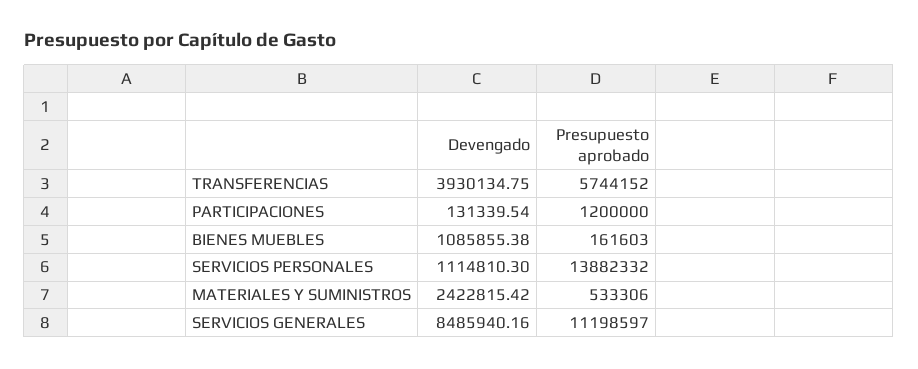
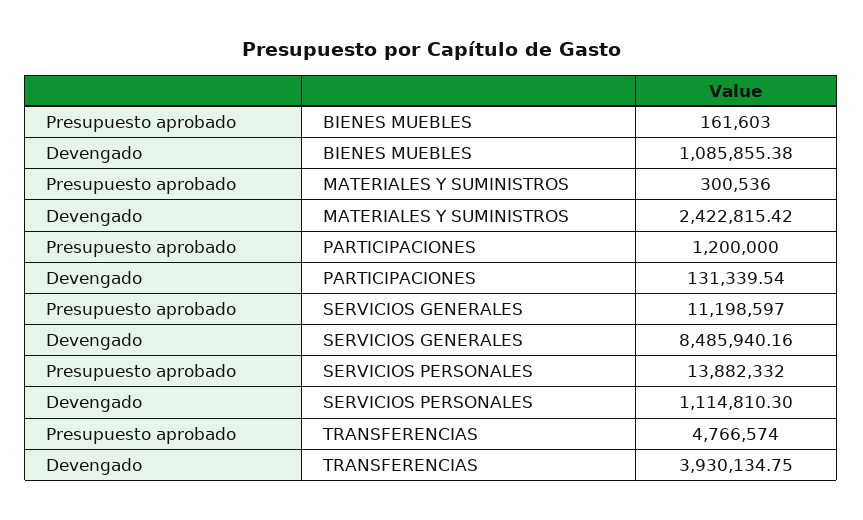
  {
    "Devengado": {
      "TRANSFERENCIAS": 3930134.75,
      "PARTICIPACIONES": 131339.54,
      "BIENES MUEBLES": 1085855.38,
      "SERVICIOS PERSONALES": 1114810.3,
      "MATERIALES Y SUMINISTROS": 2422815.42,
      "SERVICIOS GENERALES": 8485940.16
    },
    "Presupuesto aprobado": {
-     "TRANSFERENCIAS": 5744152,
+     "TRANSFERENCIAS": 4766574,
      "PARTICIPACIONES": 1200000,
      "BIENES MUEBLES": 161603,
      "SERVICIOS PERSONALES": 13882332,
-     "MATERIALES Y SUMINISTROS": 533306,
+     "MATERIALES Y SUMINISTROS": 300536,
      "SERVICIOS GENERALES": 11198597
    }
  }

